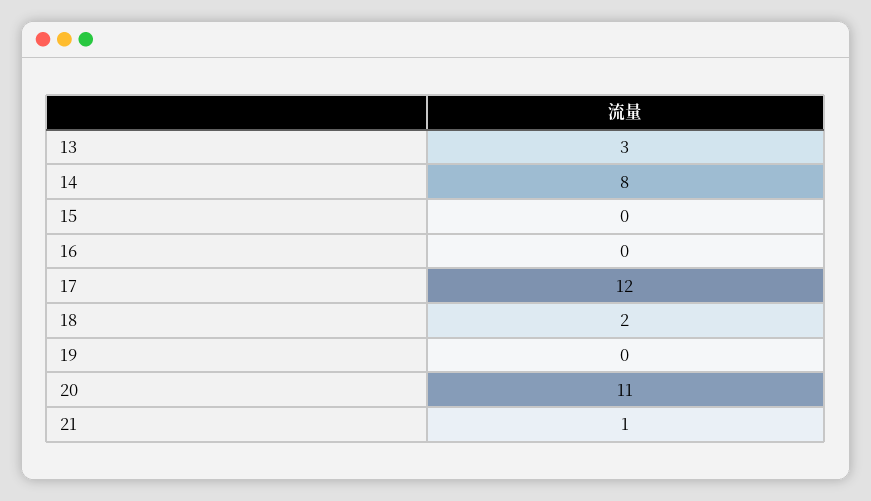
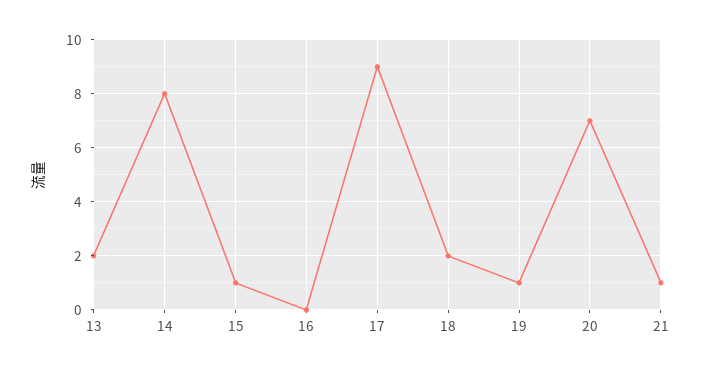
  {
-   "13": 3,
+   "13": 2,
    "14": 8,
-   "15": 0,
+   "15": 1,
    "16": 0,
-   "17": 12,
+   "17": 9,
    "18": 2,
-   "19": 0,
+   "19": 1,
-   "20": 11,
+   "20": 7,
    "21": 1
  }

